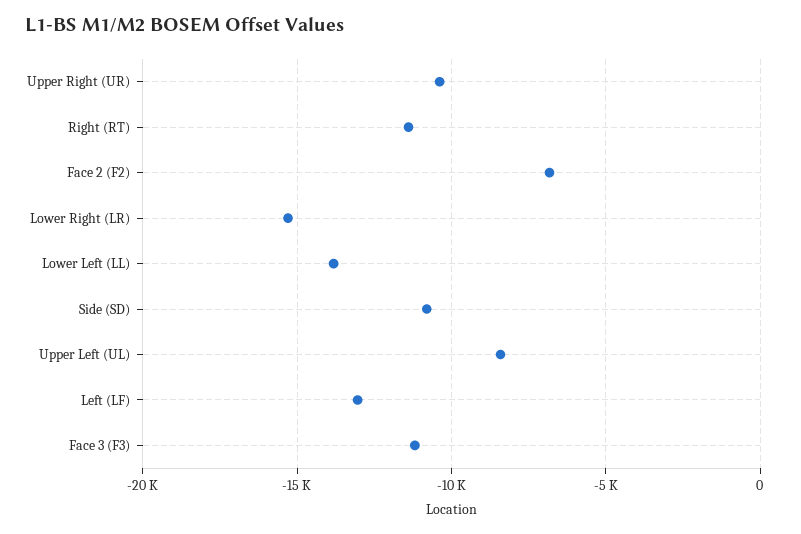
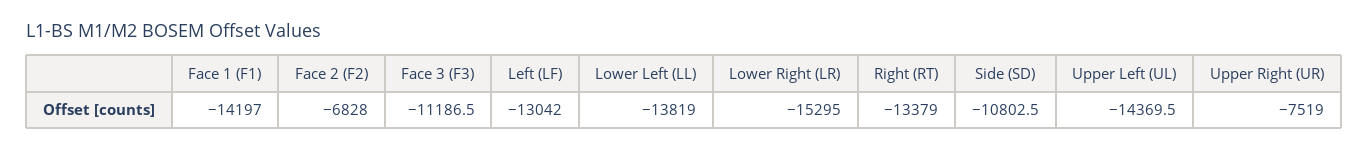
  {
-   "Upper Right (UR)": -10500,
+   "Upper Right (UR)": -7519,
-   "Right (RT)": -11500,
+   "Right (RT)": -13379,
    "Face 2 (F2)": -6828,
    "Lower Right (LR)": -15295,
    "Lower Left (LL)": -13819,
    "Side (SD)": -10802.5,
-   "Upper Left (UL)": -8500,
+   "Upper Left (UL)": -14369.5,
    "Left (LF)": -13042,
-   "Face 3 (F3)": -11186.5
+   "Face 3 (F3)": -11186.5,
+   "Face 1 (F1)": -14197
  }

